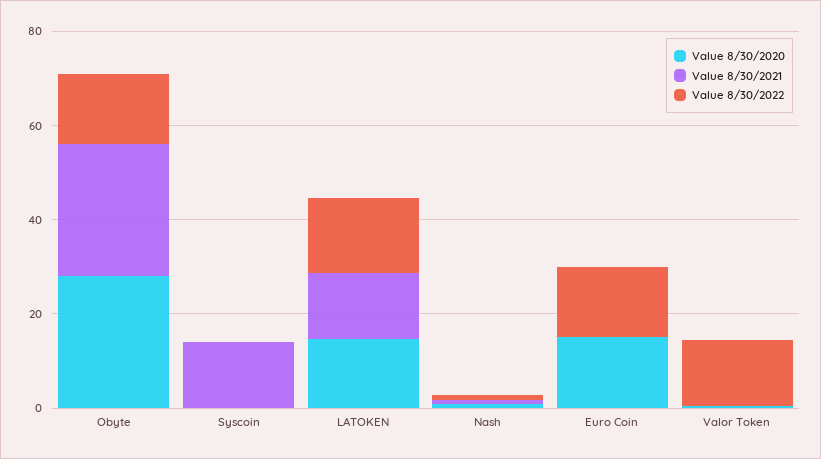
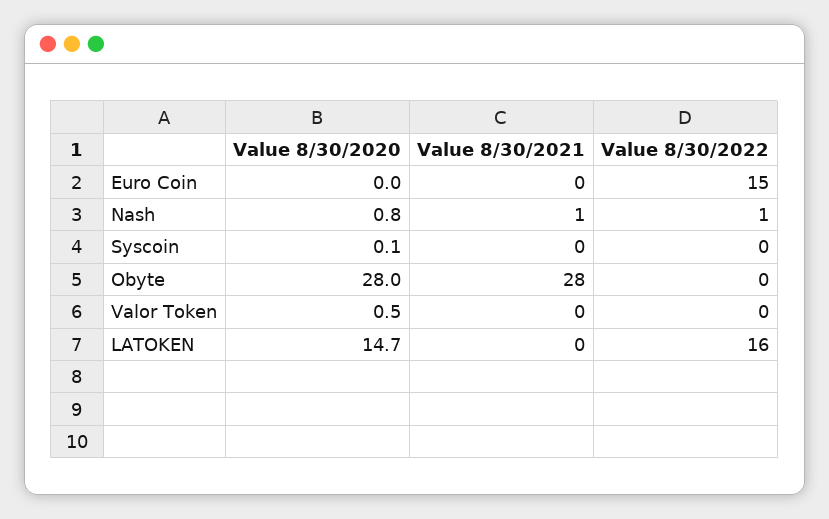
  {
    "Value 8/30/2020": {
      "Obyte": 28,
      "Syscoin": 0.1,
      "LATOKEN": 14.7,
      "Nash": 0.8,
-     "Euro Coin": 15,
+     "Euro Coin": 0,
      "Valor Token": 0.5
    },
    "Value 8/30/2021": {
      "Obyte": 28,
-     "Syscoin": 15,
+     "Syscoin": 0,
-     "LATOKEN": 15,
+     "LATOKEN": 0,
      "Nash": 1,
      "Euro Coin": 0,
      "Valor Token": 0
    },
    "Value 8/30/2022": {
-     "Obyte": 15,
+     "Obyte": 0,
      "Syscoin": 0,
      "LATOKEN": 16,
      "Nash": 1,
      "Euro Coin": 15,
-     "Valor Token": 15
+     "Valor Token": 0
    }
  }

